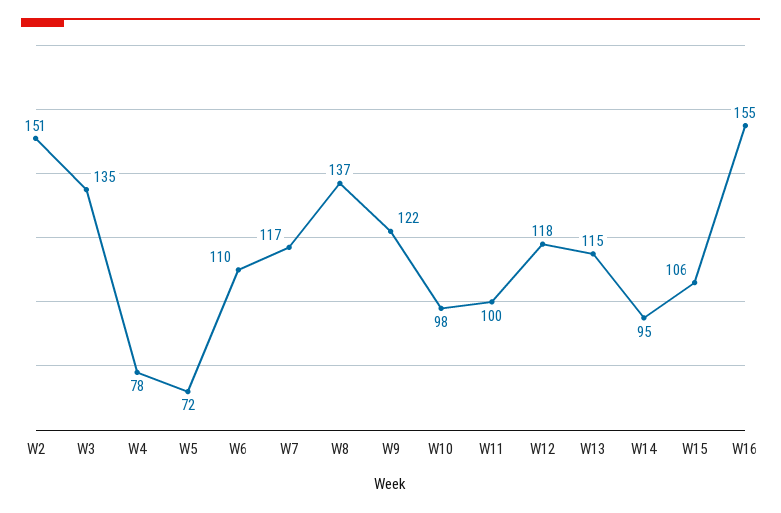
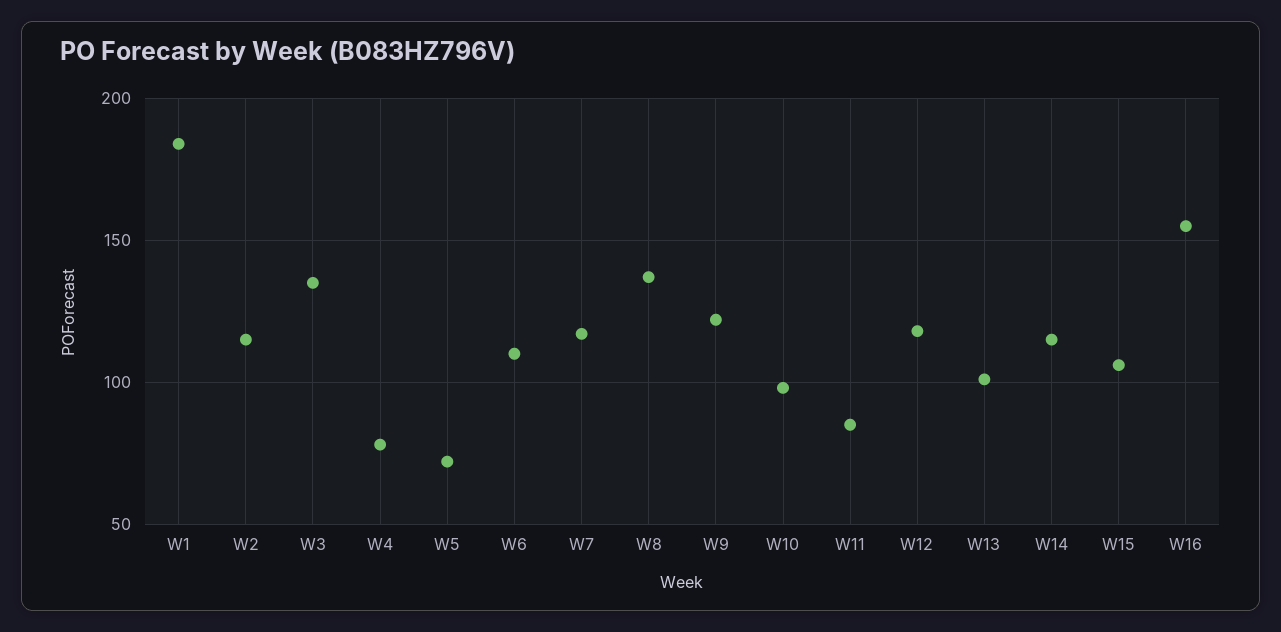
  {
-   "W2": 151,
+   "W2": 115,
    "W3": 135,
    "W4": 78,
    "W5": 72,
    "W6": 110,
    "W7": 117,
    "W8": 137,
    "W9": 122,
    "W10": 98,
-   "W11": 100,
+   "W11": 85,
    "W12": 118,
-   "W13": 115,
+   "W13": 100,
-   "W14": 95,
+   "W14": 115,
    "W15": 106,
-   "W16": 155
+   "W16": 155,
+   "W1": 185
  }

